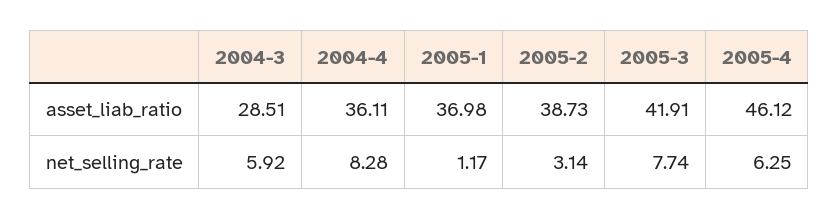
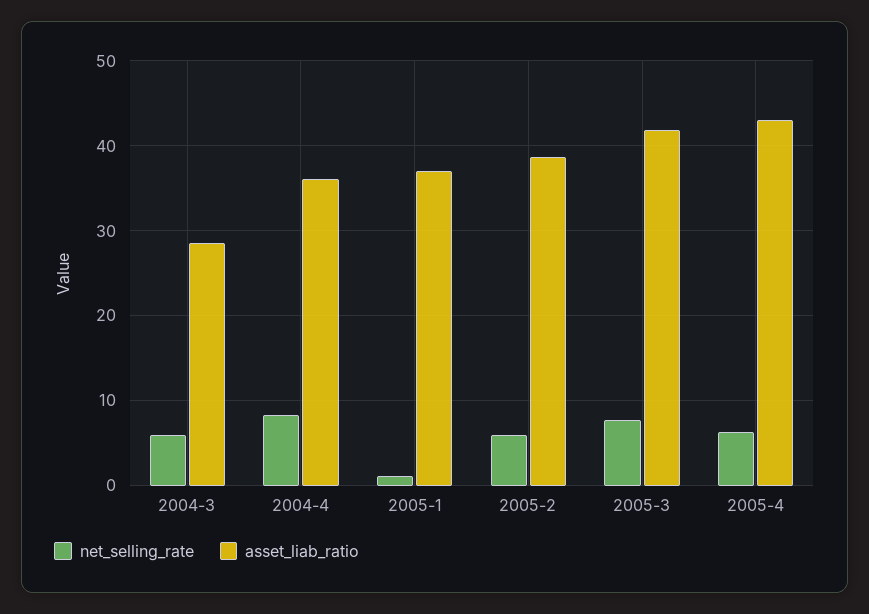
  {
    "asset_liab_ratio": {
      "2004-3": 28.51,
      "2004-4": 36.11,
      "2005-1": 36.98,
      "2005-2": 38.73,
      "2005-3": 41.91,
-     "2005-4": 46.12
+     "2005-4": 43
    },
    "net_selling_rate": {
      "2004-3": 5.92,
      "2004-4": 8.28,
      "2005-1": 1.17,
-     "2005-2": 3.14,
+     "2005-2": 6,
      "2005-3": 7.74,
      "2005-4": 6.25
    }
  }

